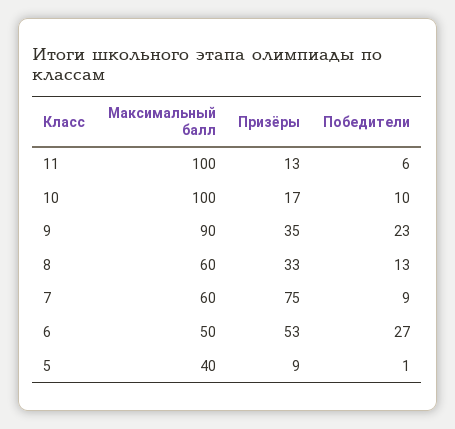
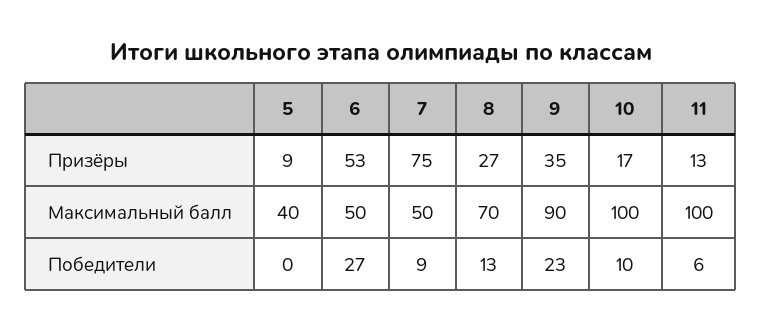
  {
    "Максимальный балл": {
      "11": 100,
      "10": 100,
      "9": 90,
-     "8": 60,
+     "8": 70,
-     "7": 60,
+     "7": 50,
      "6": 50,
      "5": 40
    },
    "Призёры": {
      "11": 13,
      "10": 17,
      "9": 35,
-     "8": 33,
+     "8": 27,
      "7": 75,
      "6": 53,
      "5": 9
    },
    "Победители": {
      "11": 6,
      "10": 10,
      "9": 23,
      "8": 13,
      "7": 9,
      "6": 27,
-     "5": 1
+     "5": 0
    }
  }

